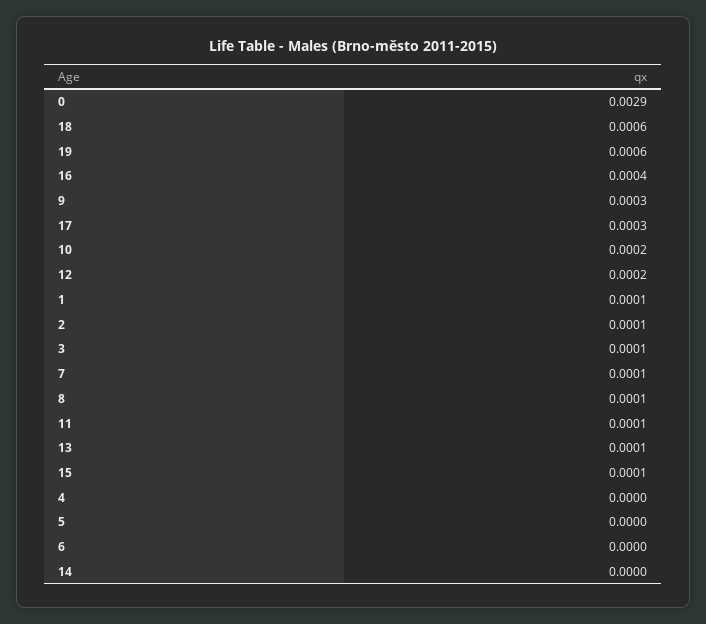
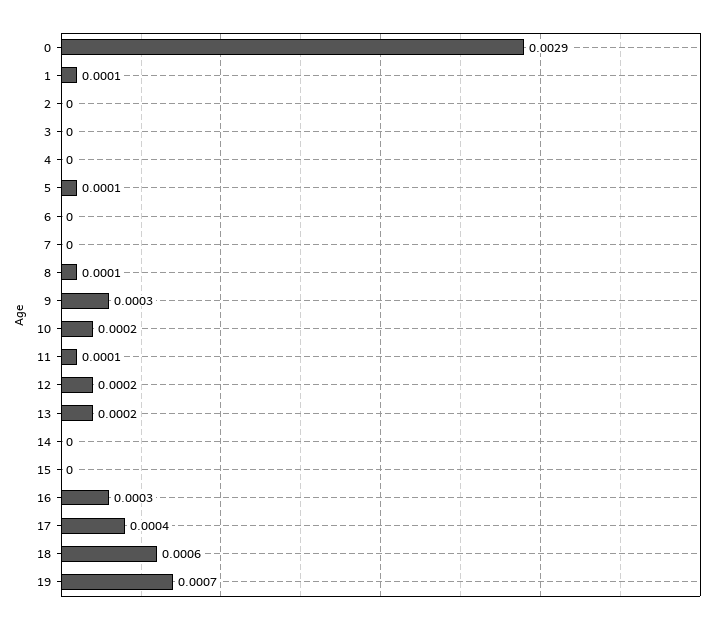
  {
    "0": 0.0029,
    "18": 0.0006,
-   "19": 0.0006,
+   "19": 0.0007,
-   "16": 0.0004,
+   "16": 0.0003,
    "9": 0.0003,
-   "17": 0.0003,
+   "17": 0.0004,
    "10": 0.0002,
    "12": 0.0002,
    "1": 0.0001,
-   "2": 0.0001,
+   "2": 0,
-   "3": 0.0001,
+   "3": 0,
-   "7": 0.0001,
+   "7": 0,
    "8": 0.0001,
    "11": 0.0001,
-   "13": 0.0001,
+   "13": 0.0002,
-   "15": 0.0001,
+   "15": 0,
    "4": 0,
-   "5": 0,
+   "5": 0.0001,
    "6": 0,
    "14": 0
  }

